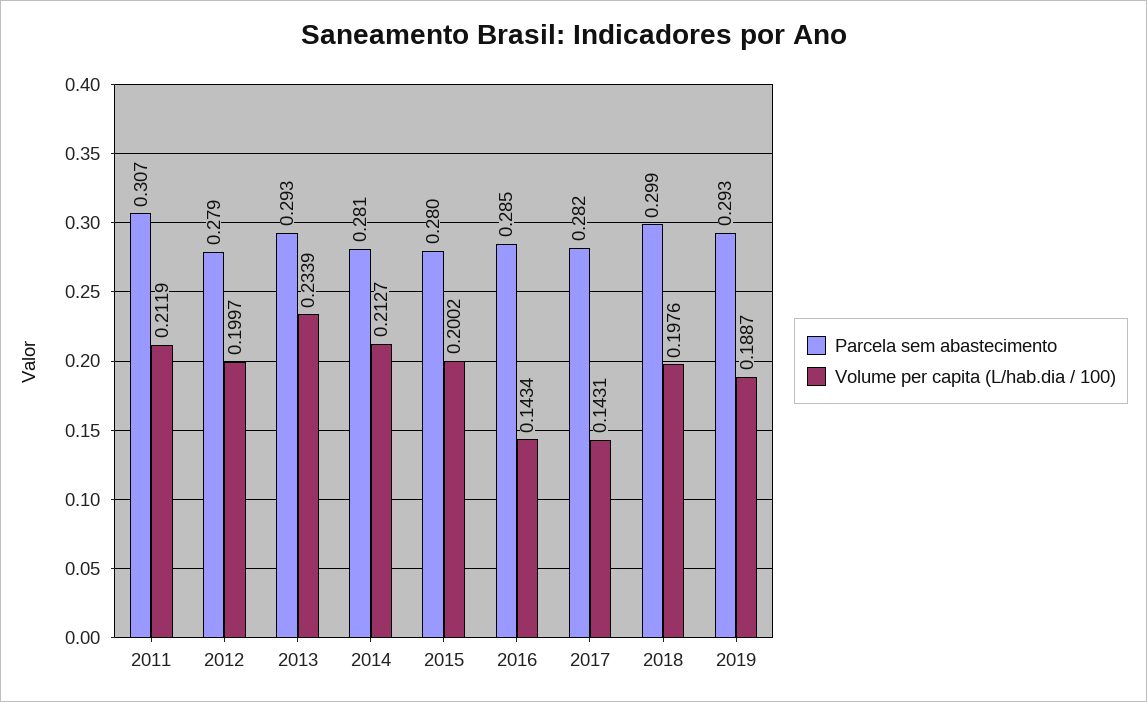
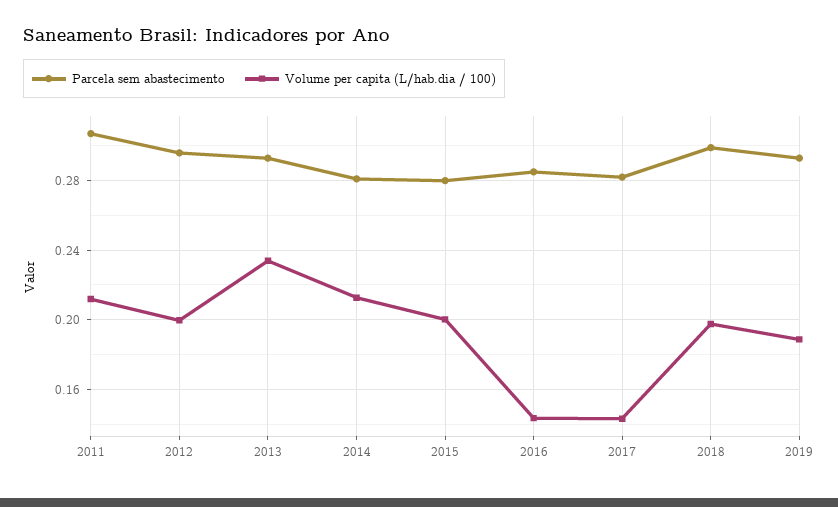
  {
    "Parcela sem abastecimento": {
      "2011": 0.307,
-     "2012": 0.279,
+     "2012": 0.295,
      "2013": 0.293,
      "2014": 0.281,
      "2015": 0.28,
      "2016": 0.285,
      "2017": 0.282,
      "2018": 0.299,
      "2019": 0.293
    },
    "Volume per capita (L/hab.dia / 100)": {
      "2011": 0.2119,
      "2012": 0.1997,
      "2013": 0.2339,
      "2014": 0.2127,
      "2015": 0.2002,
      "2016": 0.1434,
      "2017": 0.1431,
      "2018": 0.1976,
      "2019": 0.1887
    }
  }

